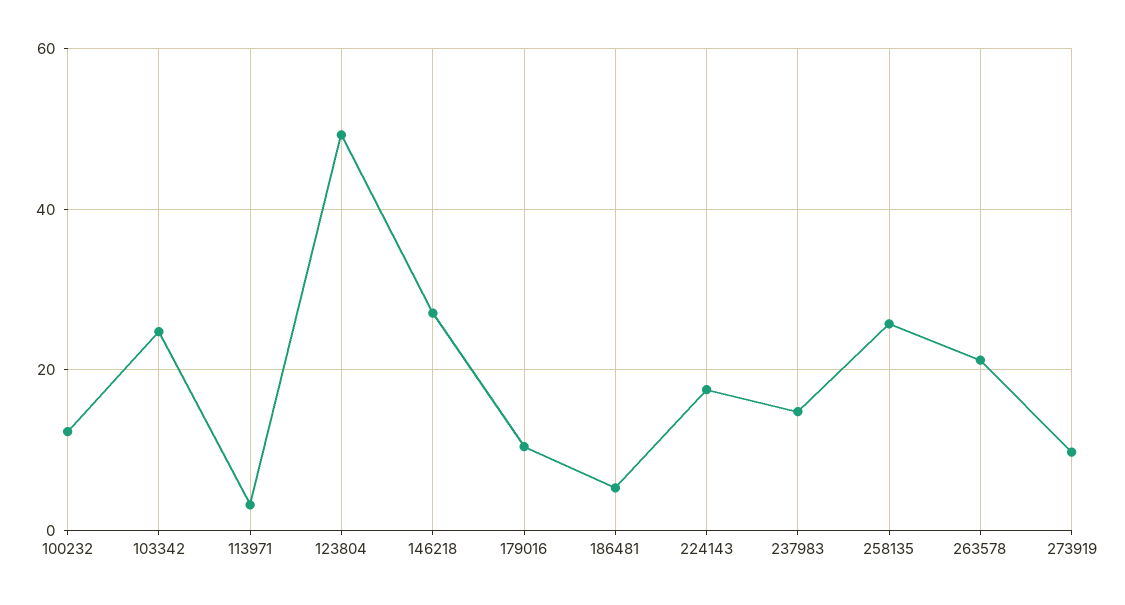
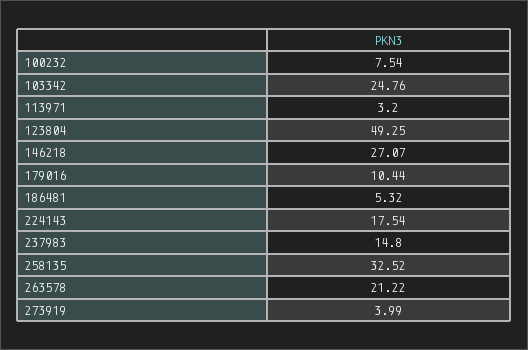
  {
-   "100232": 12,
+   "100232": 7.54,
    "103342": 24.76,
    "113971": 3.2,
    "123804": 49.25,
    "146218": 27.07,
    "179016": 10.44,
    "186481": 5.32,
    "224143": 17.54,
    "237983": 14.8,
-   "258135": 26,
+   "258135": 32.52,
    "263578": 21.22,
-   "273919": 10
+   "273919": 3.99
  }

